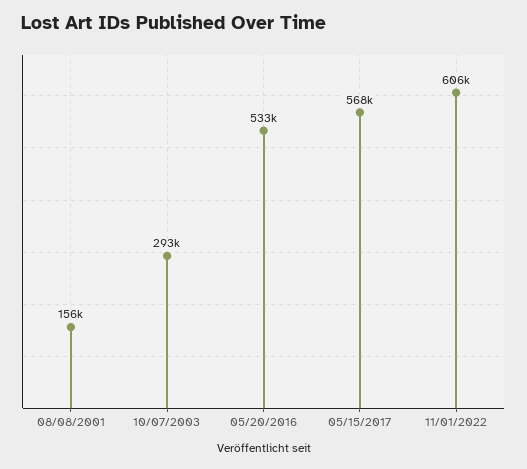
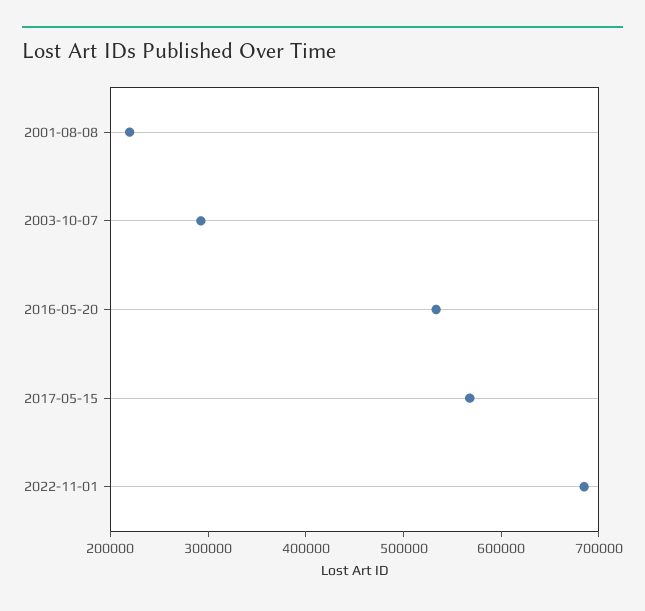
  {
-   "08/08/2001": 156000,
+   "08/08/2001": 220000,
    "10/07/2003": 293000,
    "05/20/2016": 533000,
    "05/15/2017": 568000,
-   "11/01/2022": 606000
+   "11/01/2022": 680000
  }

